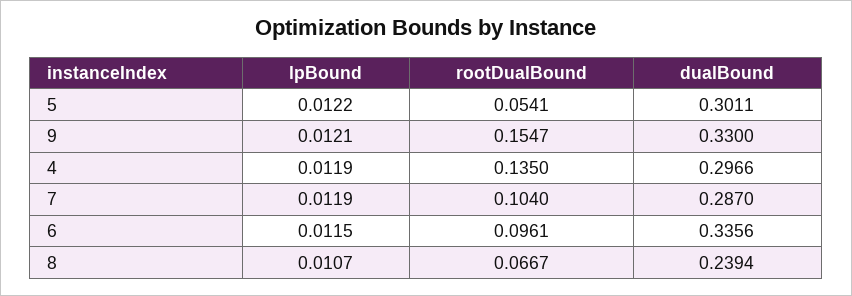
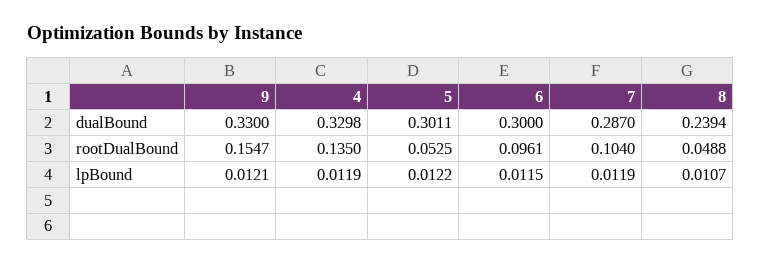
  {
    "lpBound": {
      "5": 0.0122,
      "9": 0.0121,
      "4": 0.0119,
      "7": 0.0119,
      "6": 0.0115,
      "8": 0.0107
    },
    "rootDualBound": {
-     "5": 0.0541,
+     "5": 0.0525,
      "9": 0.1547,
      "4": 0.135,
      "7": 0.104,
      "6": 0.0961,
-     "8": 0.0667
+     "8": 0.0488
    },
    "dualBound": {
      "5": 0.3011,
      "9": 0.33,
-     "4": 0.2966,
+     "4": 0.3298,
      "7": 0.287,
-     "6": 0.3356,
+     "6": 0.3,
      "8": 0.2394
    }
  }

